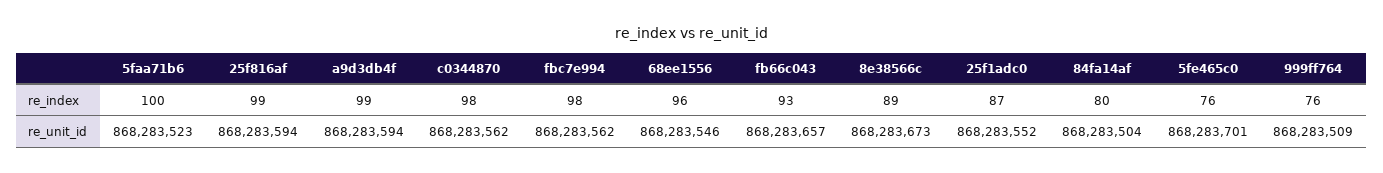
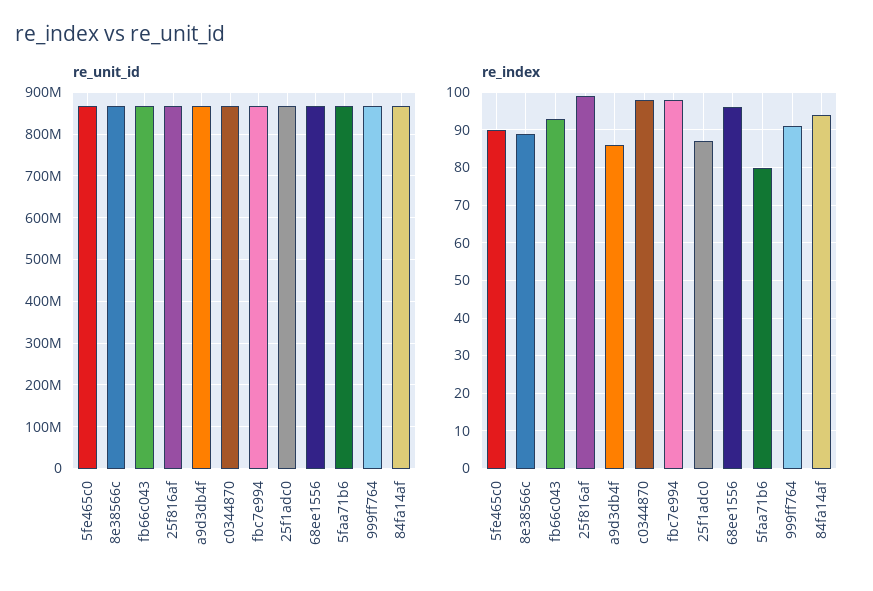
  {
    "re_index": {
-     "5faa71b6": 100,
+     "5faa71b6": 80,
      "25f816af": 99,
-     "a9d3db4f": 99,
+     "a9d3db4f": 85,
      "c0344870": 98,
      "fbc7e994": 98,
      "68ee1556": 96,
      "fb66c043": 93,
      "8e38566c": 89,
      "25f1adc0": 87,
-     "84fa14af": 80,
+     "84fa14af": 95,
-     "5fe465c0": 76,
+     "5fe465c0": 90,
-     "999ff764": 76
+     "999ff764": 90
    },
    "re_unit_id": {
      "5faa71b6": 868283523,
      "25f816af": 868283594,
      "a9d3db4f": 868283594,
      "c0344870": 868283562,
      "fbc7e994": 868283562,
      "68ee1556": 868283546,
      "fb66c043": 868283657,
      "8e38566c": 868283673,
      "25f1adc0": 868283552,
      "84fa14af": 868283504,
      "5fe465c0": 868283701,
      "999ff764": 868283509
    }
  }

